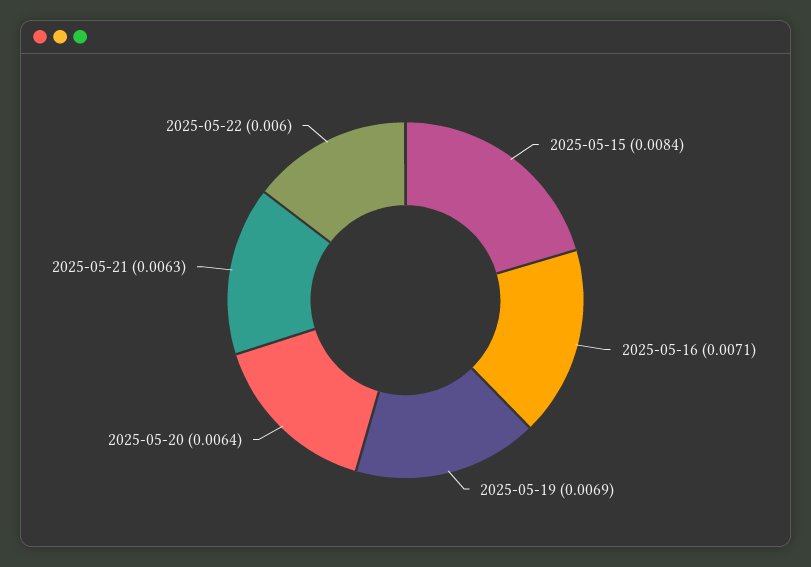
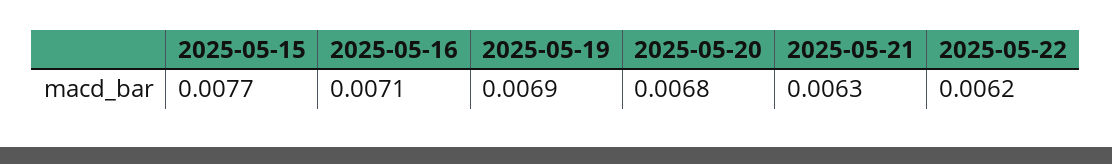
  {
-   "2025-05-15": 0.0084,
+   "2025-05-15": 0.0077,
    "2025-05-16": 0.0071,
    "2025-05-19": 0.0069,
-   "2025-05-20": 0.0064,
+   "2025-05-20": 0.0068,
    "2025-05-21": 0.0063,
-   "2025-05-22": 0.006
+   "2025-05-22": 0.0062
  }

